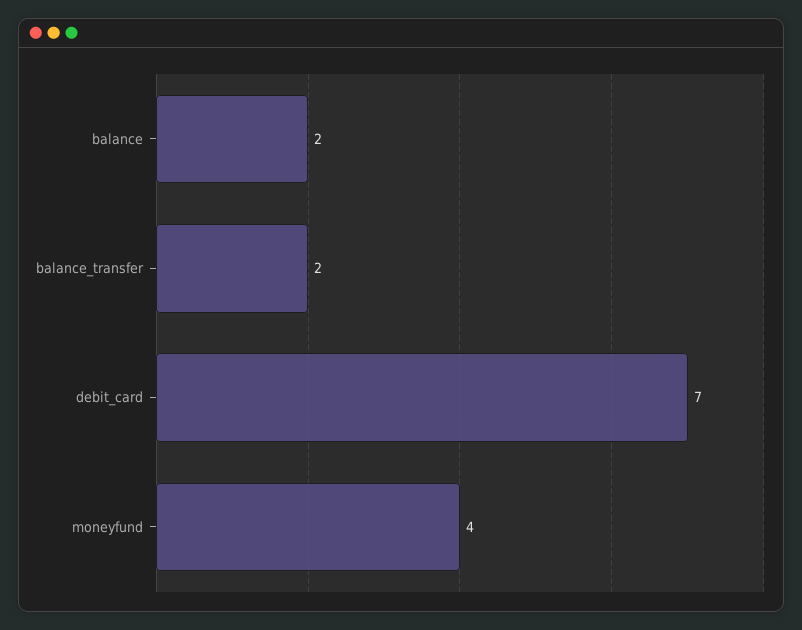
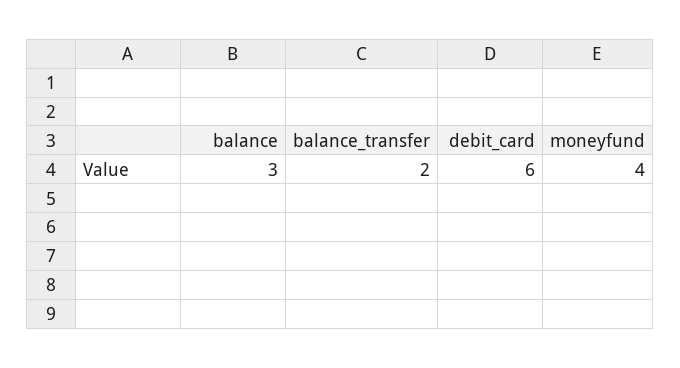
  {
-   "balance": 2,
+   "balance": 3,
    "balance_transfer": 2,
-   "debit_card": 7,
+   "debit_card": 6,
    "moneyfund": 4
  }

